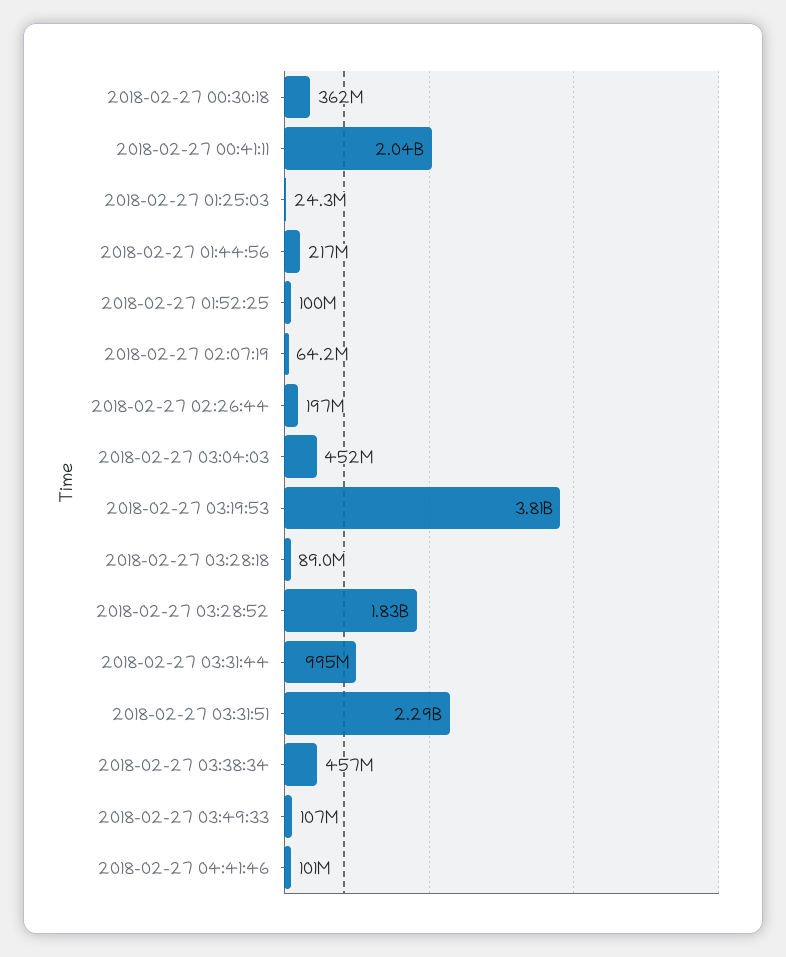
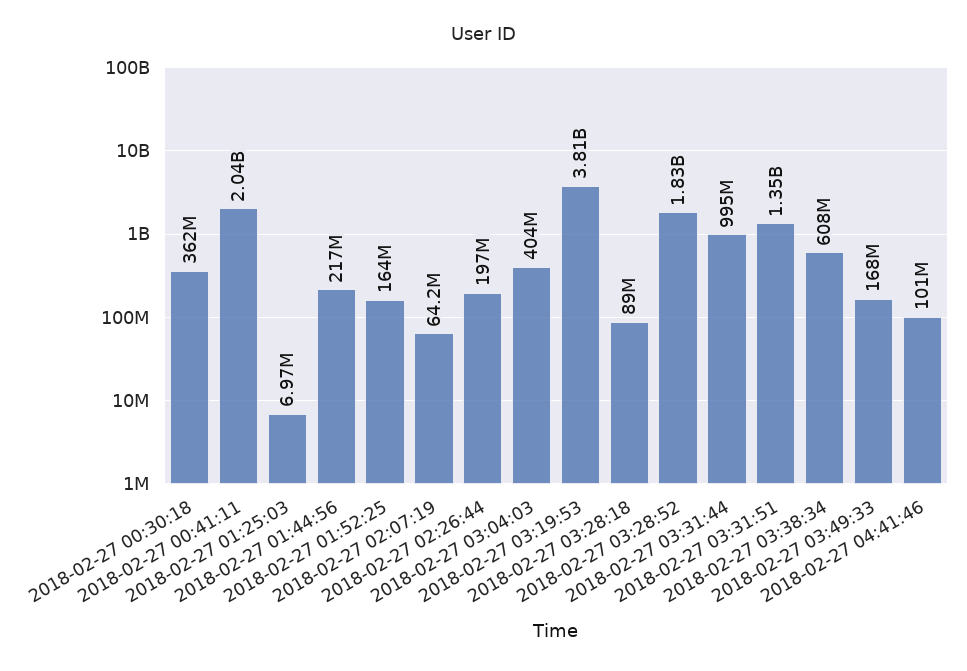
  {
    "2018-02-27 00:30:18": 362000000,
    "2018-02-27 00:41:11": 2040000000,
-   "2018-02-27 01:25:03": 24300000,
+   "2018-02-27 01:25:03": 6970000,
    "2018-02-27 01:44:56": 217000000,
-   "2018-02-27 01:52:25": 100000000,
+   "2018-02-27 01:52:25": 164000000,
    "2018-02-27 02:07:19": 64200000,
    "2018-02-27 02:26:44": 197000000,
-   "2018-02-27 03:04:03": 452000000,
+   "2018-02-27 03:04:03": 404000000,
    "2018-02-27 03:19:53": 3810000000,
    "2018-02-27 03:28:18": 89000000,
    "2018-02-27 03:28:52": 1830000000,
    "2018-02-27 03:31:44": 995000000,
-   "2018-02-27 03:31:51": 2290000000,
+   "2018-02-27 03:31:51": 1350000000,
-   "2018-02-27 03:38:34": 457000000,
+   "2018-02-27 03:38:34": 608000000,
-   "2018-02-27 03:49:33": 107000000,
+   "2018-02-27 03:49:33": 168000000,
    "2018-02-27 04:41:46": 101000000
  }

